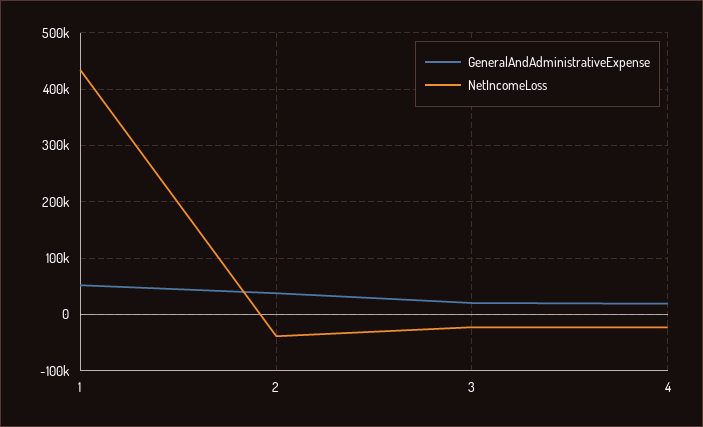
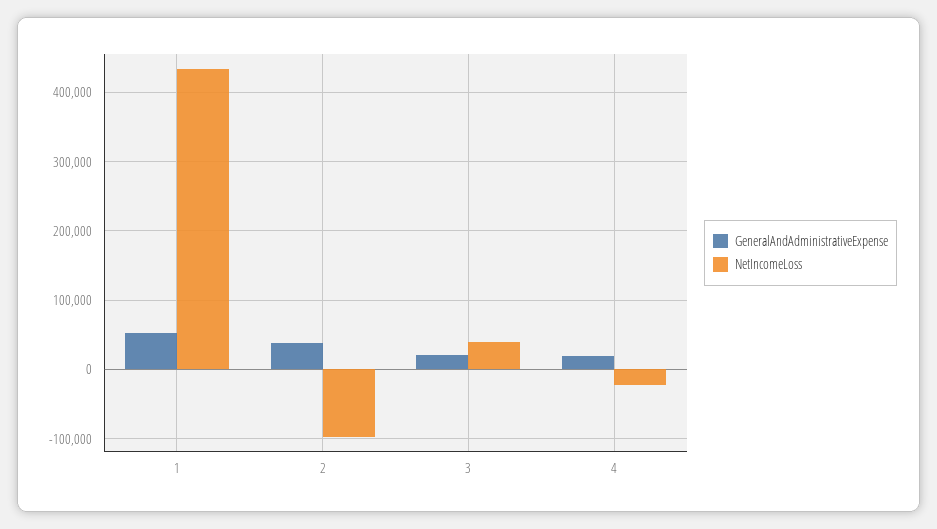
  {
    "GeneralAndAdministrativeExpense": {
      "1": 50000,
      "2": 40000,
      "3": 20000,
      "4": 20000
    },
    "NetIncomeLoss": {
      "1": 430000,
-     "2": -40000,
+     "2": -100000,
-     "3": -20000,
+     "3": 40000,
      "4": -20000
    }
  }

